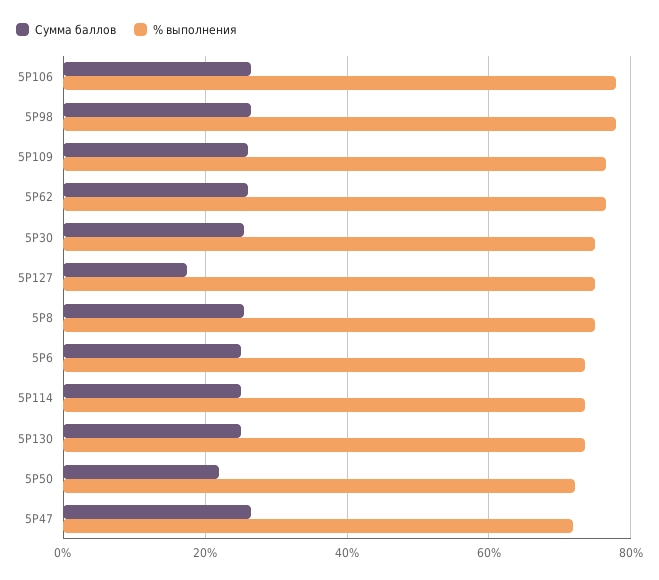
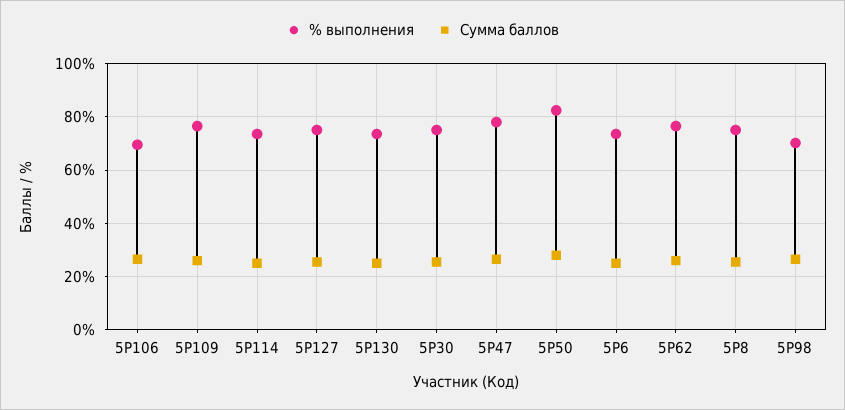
  {
    "Сумма баллов": {
      "5Р106": 26,
      "5Р98": 26,
      "5Р109": 26,
      "5Р62": 26,
      "5Р30": 26,
-     "5Р127": 18,
+     "5Р127": 25,
      "5Р8": 26,
      "5Р6": 26,
      "5Р114": 26,
      "5Р130": 26,
-     "5Р50": 22,
+     "5Р50": 27.5,
      "5Р47": 26
    },
    "% выполнения": {
-     "5Р106": 78,
+     "5Р106": 70,
-     "5Р98": 78,
+     "5Р98": 70,
      "5Р109": 76,
      "5Р62": 76,
      "5Р30": 76,
      "5Р127": 76,
      "5Р8": 76,
      "5Р6": 74,
      "5Р114": 74,
      "5Р130": 74,
-     "5Р50": 72,
+     "5Р50": 82.5,
-     "5Р47": 72
+     "5Р47": 77.5
    }
  }

